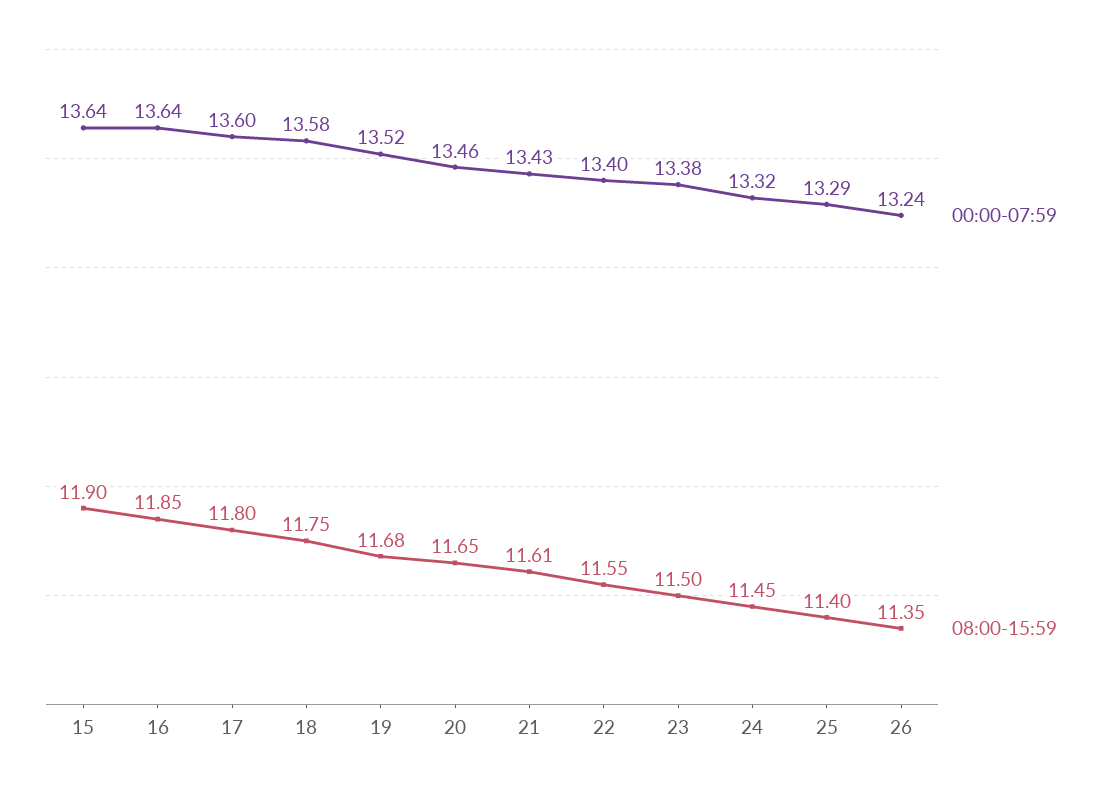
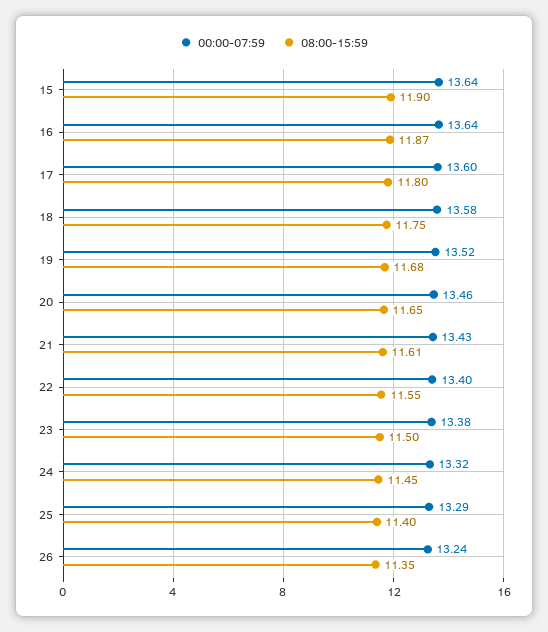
  {
    "00:00-07:59": {
      "15": 13.64,
      "16": 13.64,
      "17": 13.6,
      "18": 13.58,
      "19": 13.52,
      "20": 13.46,
      "21": 13.43,
      "22": 13.4,
      "23": 13.38,
      "24": 13.32,
      "25": 13.29,
      "26": 13.24
    },
    "08:00-15:59": {
      "15": 11.9,
-     "16": 11.85,
+     "16": 11.87,
      "17": 11.8,
      "18": 11.75,
      "19": 11.68,
      "20": 11.65,
      "21": 11.61,
      "22": 11.55,
      "23": 11.5,
      "24": 11.45,
      "25": 11.4,
      "26": 11.35
    }
  }

